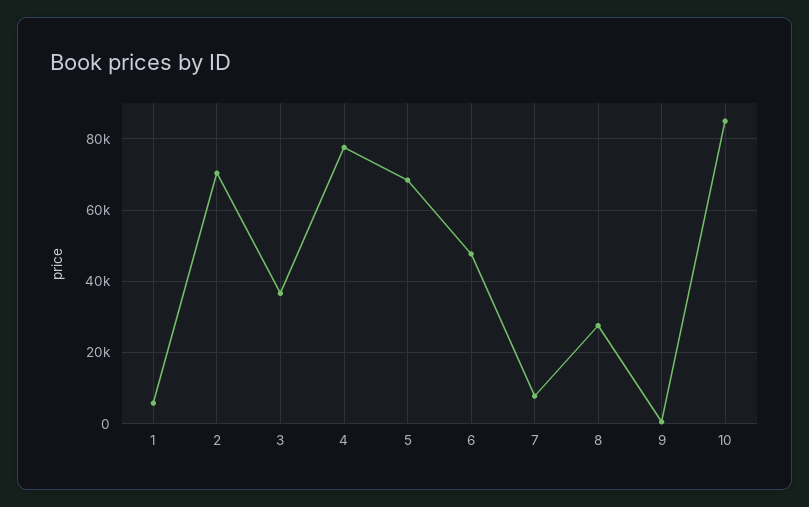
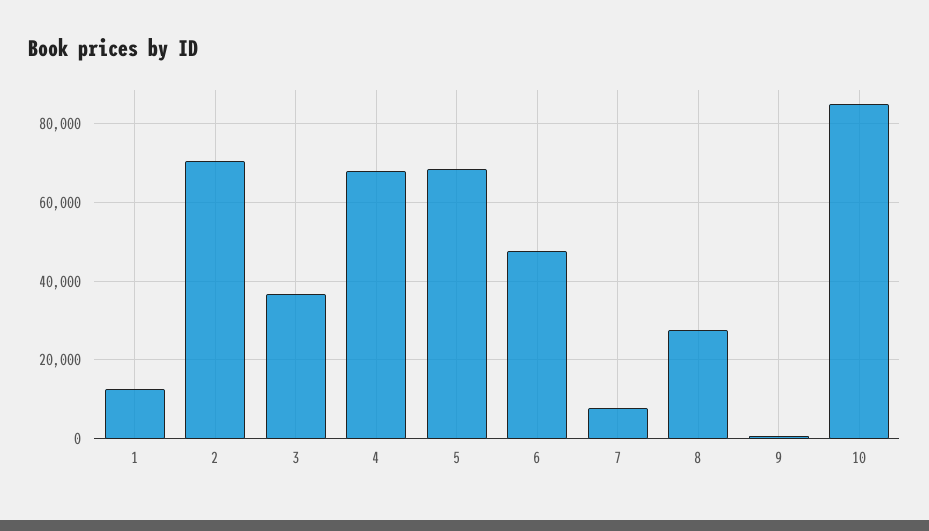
  {
-   "1": 6000,
+   "1": 12000,
    "2": 70000,
    "3": 36000,
-   "4": 78000,
+   "4": 68000,
    "5": 68000,
    "6": 48000,
    "7": 8000,
    "8": 28000,
    "9": 0,
    "10": 86000
  }

